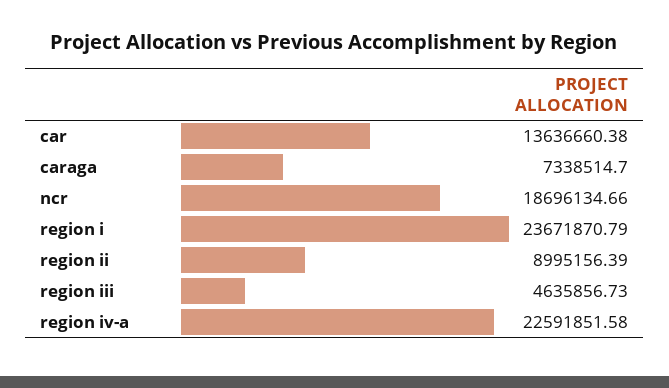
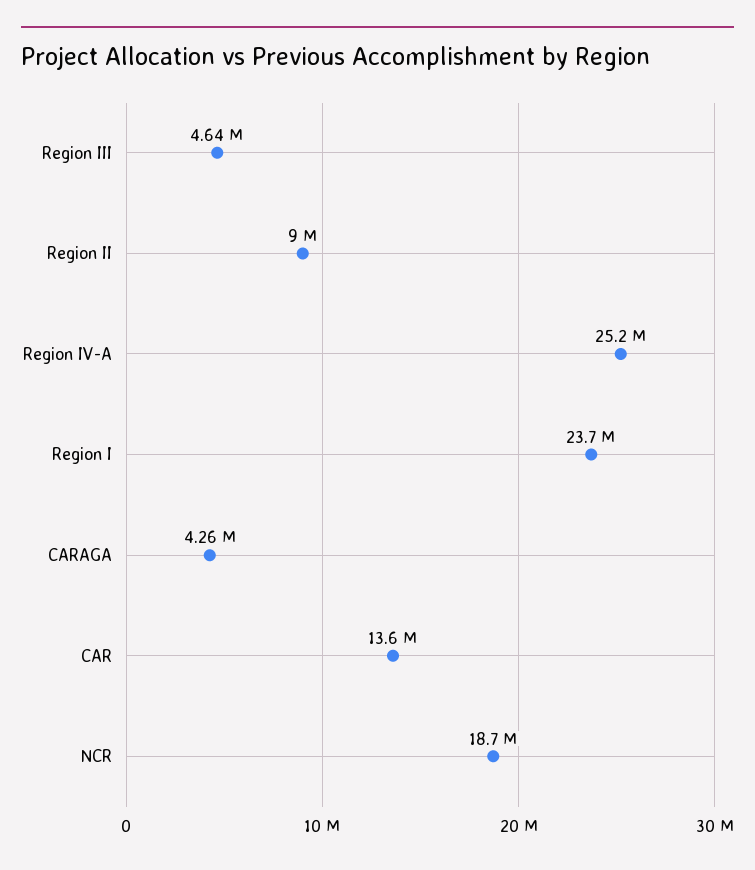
  {
    "car": 13636660.38,
-   "caraga": 7338514.7,
+   "caraga": 4260000,
    "ncr": 18696134.66,
    "region i": 23671870.79,
    "region ii": 8995156.39,
    "region iii": 4635856.73,
-   "region iv-a": 22591851.58
+   "region iv-a": 25200000
  }

